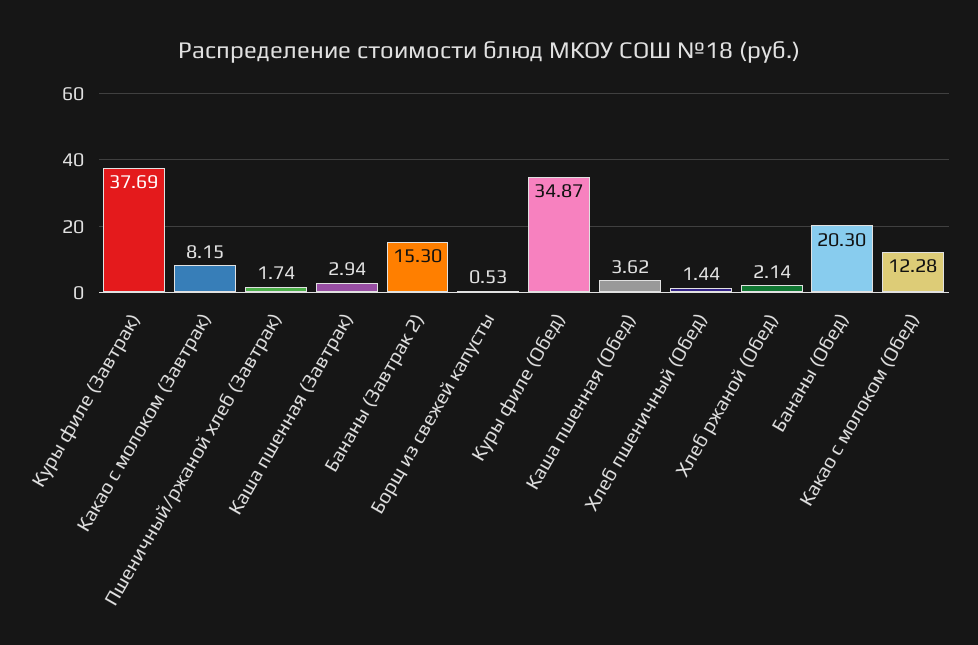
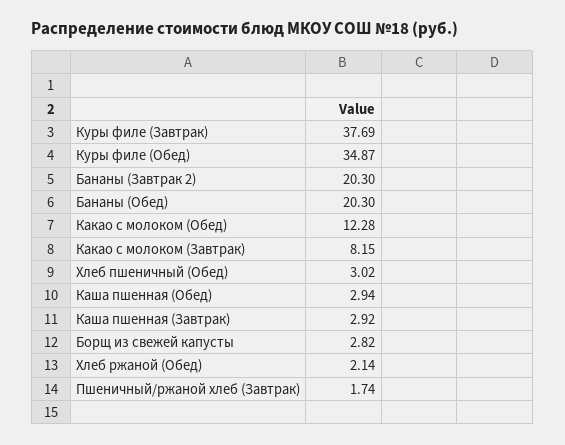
  {
    "Куры филе (Завтрак)": 37.69,
    "Какао с молоком (Завтрак)": 8.15,
    "Пшеничный/ржаной хлеб (Завтрак)": 1.74,
-   "Каша пшенная (Завтрак)": 2.94,
+   "Каша пшенная (Завтрак)": 2.92,
-   "Бананы (Завтрак 2)": 15.3,
+   "Бананы (Завтрак 2)": 20.3,
-   "Борщ из свежей капусты": 0.53,
+   "Борщ из свежей капусты": 2.82,
    "Куры филе (Обед)": 34.87,
-   "Каша пшенная (Обед)": 3.62,
+   "Каша пшенная (Обед)": 2.94,
-   "Хлеб пшеничный (Обед)": 1.44,
+   "Хлеб пшеничный (Обед)": 3.02,
    "Хлеб ржаной (Обед)": 2.14,
    "Бананы (Обед)": 20.3,
    "Какао с молоком (Обед)": 12.28
  }

